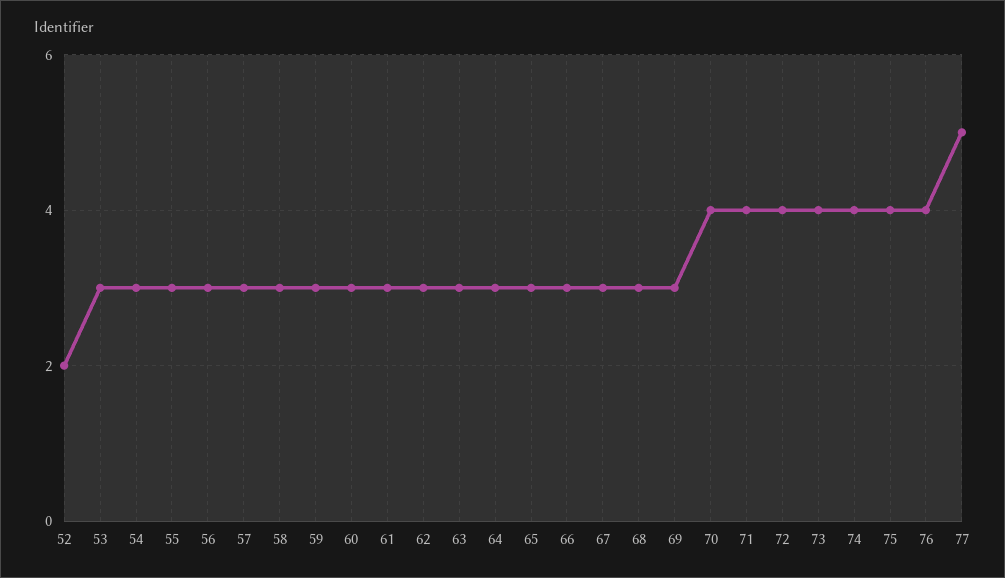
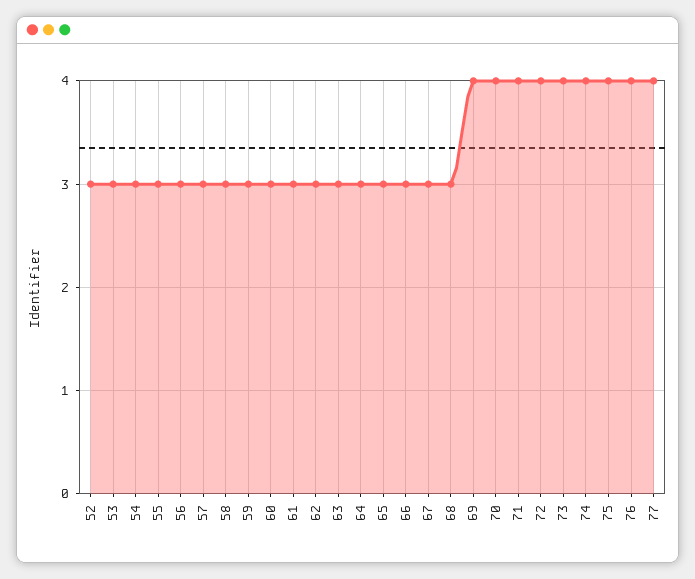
  {
-   "52": 2,
+   "52": 3,
    "53": 3,
    "54": 3,
    "55": 3,
    "56": 3,
    "57": 3,
    "58": 3,
    "59": 3,
    "60": 3,
    "61": 3,
    "62": 3,
    "63": 3,
    "64": 3,
    "65": 3,
    "66": 3,
    "67": 3,
    "68": 3,
-   "69": 3,
+   "69": 4,
    "70": 4,
    "71": 4,
    "72": 4,
    "73": 4,
    "74": 4,
    "75": 4,
    "76": 4,
-   "77": 5
+   "77": 4
  }

